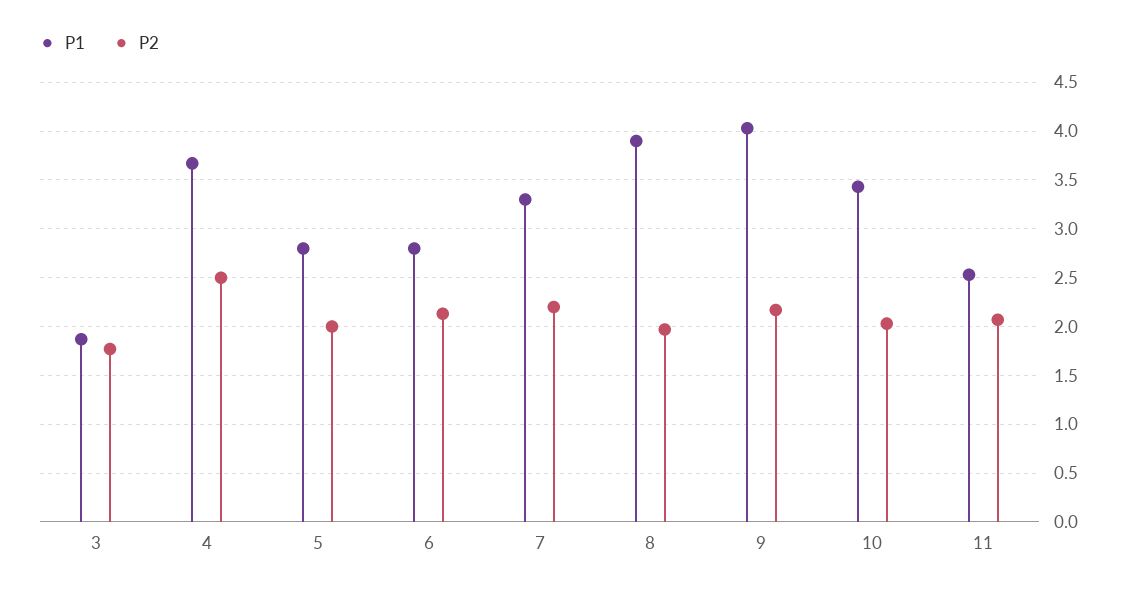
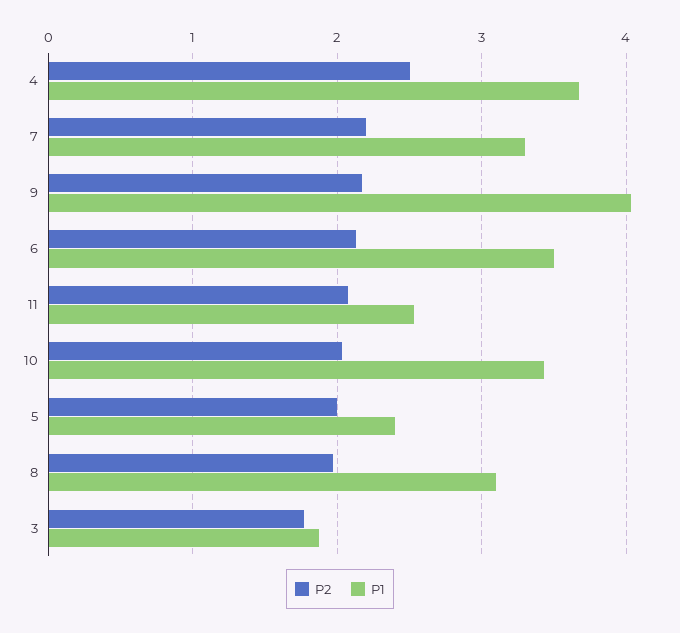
  {
    "P1": {
      "3": 1.9,
      "4": 3.7,
-     "5": 2.8,
+     "5": 2.4,
-     "6": 2.8,
+     "6": 3.5,
      "7": 3.3,
-     "8": 3.9,
+     "8": 3.1,
      "9": 4,
      "10": 3.4,
      "11": 2.5
    },
    "P2": {
      "3": 1.8,
      "4": 2.5,
      "5": 2,
      "6": 2.1,
      "7": 2.2,
      "8": 2,
      "9": 2.2,
      "10": 2,
      "11": 2.1
    }
  }

